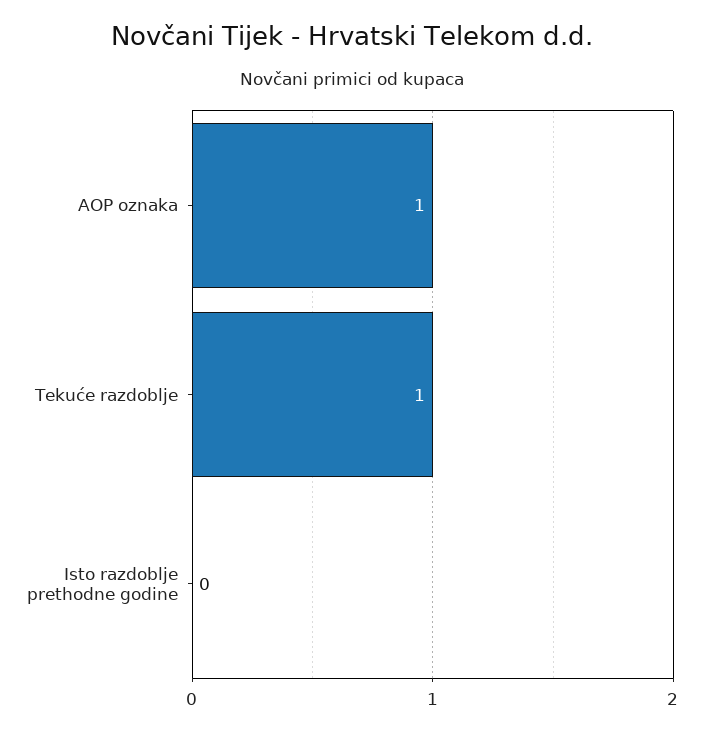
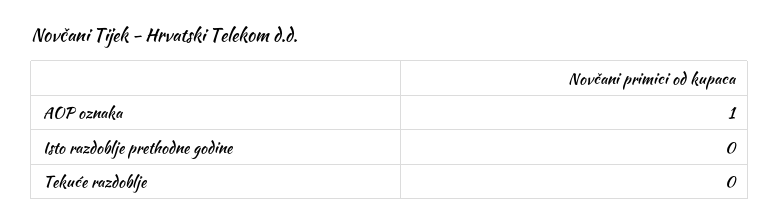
  {
    "AOP oznaka": 1,
-   "Tekuće razdoblje": 1,
+   "Tekuće razdoblje": 0,
    "Isto razdoblje prethodne godine": 0
  }

